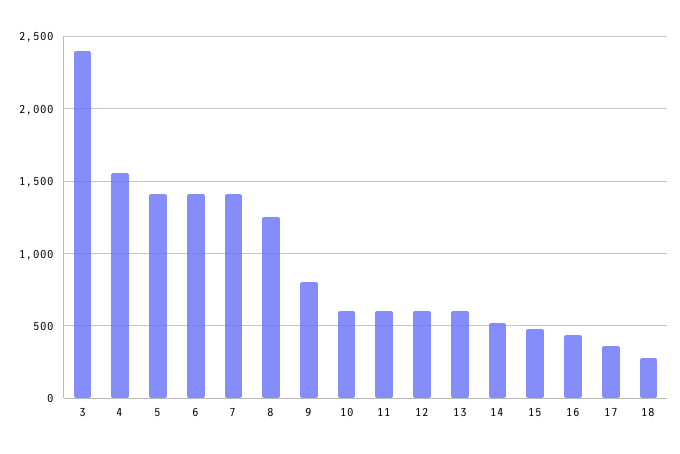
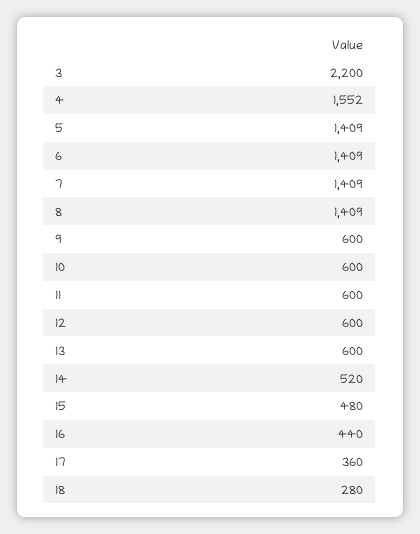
  {
-   "3": 2400,
+   "3": 2200,
    "4": 1552,
    "5": 1409,
    "6": 1409,
    "7": 1409,
-   "8": 1250,
+   "8": 1409,
-   "9": 800,
+   "9": 600,
    "10": 600,
    "11": 600,
    "12": 600,
    "13": 600,
    "14": 520,
    "15": 480,
    "16": 440,
    "17": 360,
    "18": 280
  }

